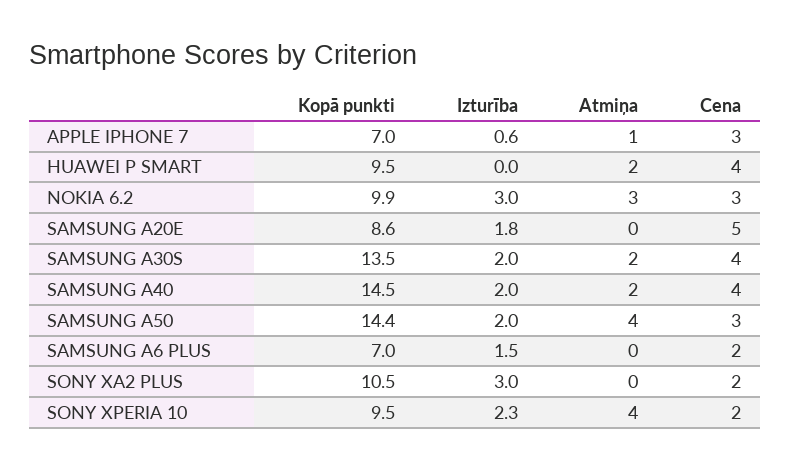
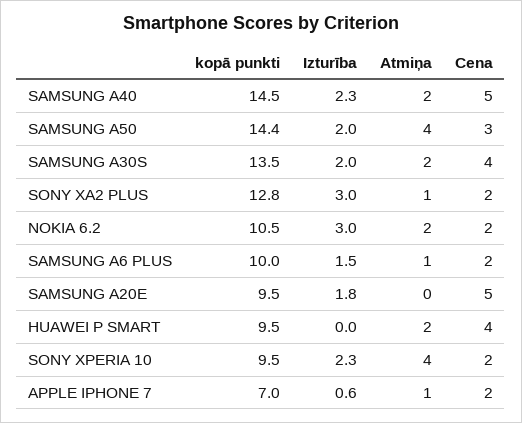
  {
    "Kopā punkti": {
      "APPLE IPHONE 7": 7,
      "HUAWEI P SMART": 9.5,
-     "NOKIA 6.2": 9.9,
+     "NOKIA 6.2": 10.5,
-     "SAMSUNG A20E": 8.6,
+     "SAMSUNG A20E": 9.5,
      "SAMSUNG A30S": 13.5,
      "SAMSUNG A40": 14.5,
      "SAMSUNG A50": 14.4,
-     "SAMSUNG A6 PLUS": 7,
+     "SAMSUNG A6 PLUS": 10,
-     "SONY XA2 PLUS": 10.5,
+     "SONY XA2 PLUS": 12.8,
      "SONY XPERIA 10": 9.5
    },
    "Izturība": {
      "APPLE IPHONE 7": 0.6,
      "HUAWEI P SMART": 0,
      "NOKIA 6.2": 3,
      "SAMSUNG A20E": 1.8,
      "SAMSUNG A30S": 2,
-     "SAMSUNG A40": 2,
+     "SAMSUNG A40": 2.3,
      "SAMSUNG A50": 2,
      "SAMSUNG A6 PLUS": 1.5,
      "SONY XA2 PLUS": 3,
      "SONY XPERIA 10": 2.3
    },
    "Atmiņa": {
      "APPLE IPHONE 7": 1,
      "HUAWEI P SMART": 2,
-     "NOKIA 6.2": 3,
+     "NOKIA 6.2": 2,
      "SAMSUNG A20E": 0,
      "SAMSUNG A30S": 2,
      "SAMSUNG A40": 2,
      "SAMSUNG A50": 4,
-     "SAMSUNG A6 PLUS": 0,
+     "SAMSUNG A6 PLUS": 1,
-     "SONY XA2 PLUS": 0,
+     "SONY XA2 PLUS": 1,
      "SONY XPERIA 10": 4
    },
    "Cena": {
-     "APPLE IPHONE 7": 3,
+     "APPLE IPHONE 7": 2,
      "HUAWEI P SMART": 4,
-     "NOKIA 6.2": 3,
+     "NOKIA 6.2": 2,
      "SAMSUNG A20E": 5,
      "SAMSUNG A30S": 4,
-     "SAMSUNG A40": 4,
+     "SAMSUNG A40": 5,
      "SAMSUNG A50": 3,
      "SAMSUNG A6 PLUS": 2,
      "SONY XA2 PLUS": 2,
      "SONY XPERIA 10": 2
    }
  }

